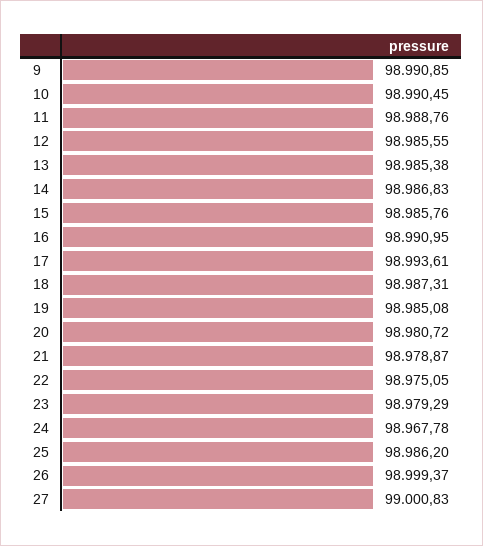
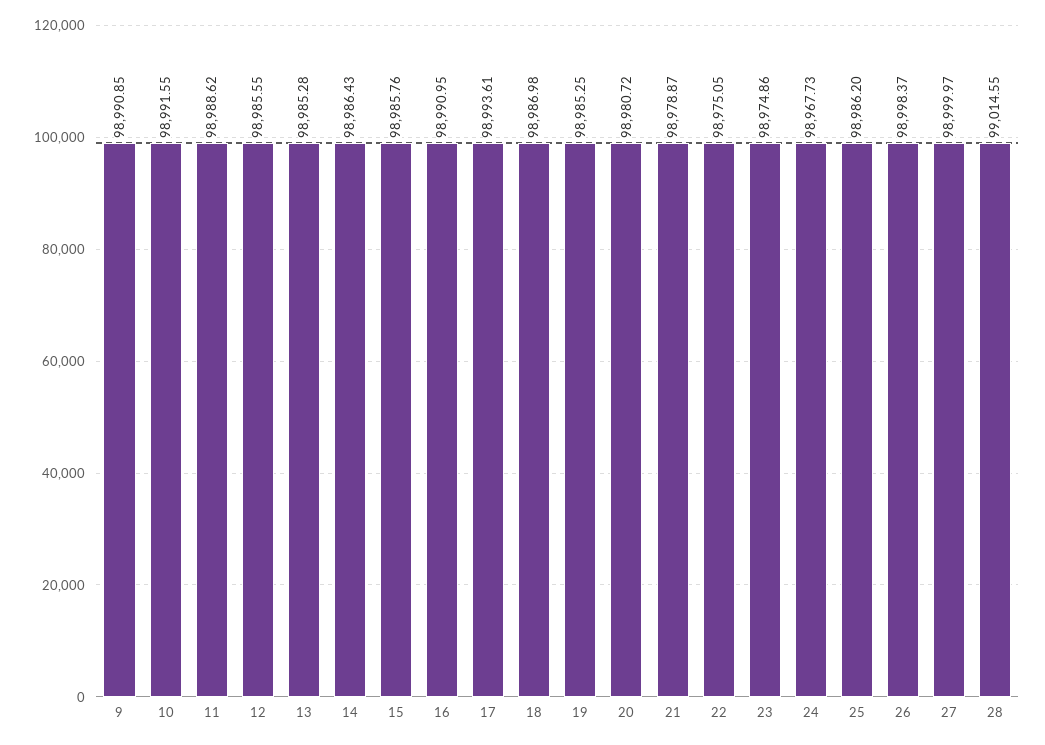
  {
    "9": 98990.85,
-   "10": 98990.45,
+   "10": 98991.55,
-   "11": 98988.76,
+   "11": 98988.62,
    "12": 98985.55,
-   "13": 98985.38,
+   "13": 98985.28,
-   "14": 98986.83,
+   "14": 98986.43,
    "15": 98985.76,
    "16": 98990.95,
    "17": 98993.61,
-   "18": 98987.31,
+   "18": 98986.98,
-   "19": 98985.08,
+   "19": 98985.25,
    "20": 98980.72,
    "21": 98978.87,
    "22": 98975.05,
-   "23": 98979.29,
+   "23": 98974.86,
-   "24": 98967.78,
+   "24": 98967.73,
    "25": 98986.2,
-   "26": 98999.37,
+   "26": 98998.37,
-   "27": 99000.83
+   "27": 98999.97,
+   "28": 99014.55
  }

